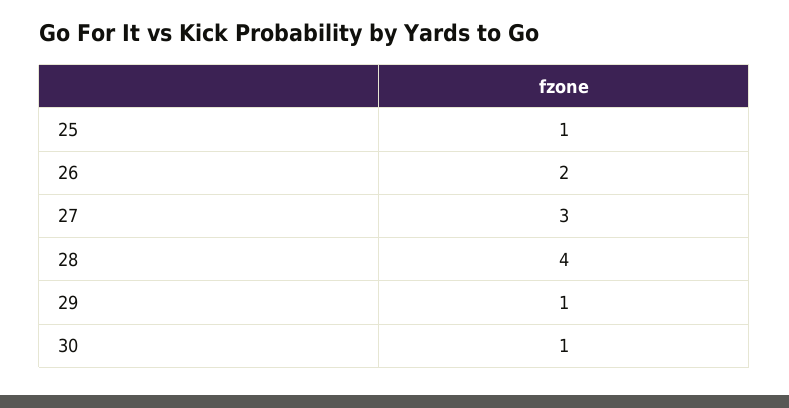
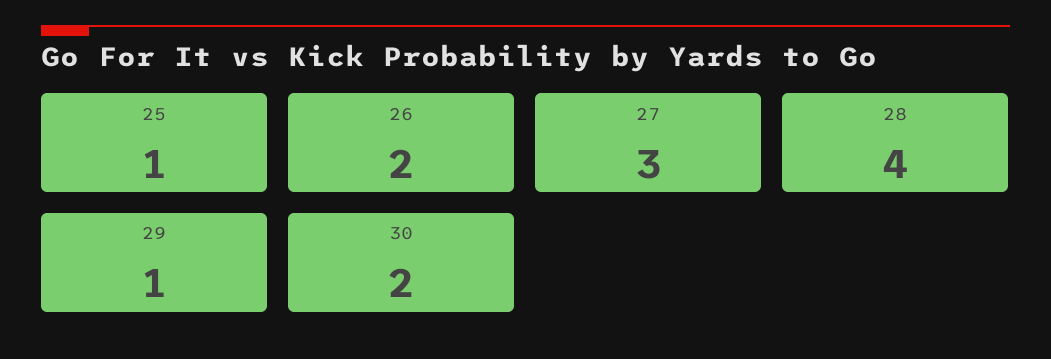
  {
    "25": 1,
    "26": 2,
    "27": 3,
    "28": 4,
    "29": 1,
-   "30": 1
+   "30": 2
  }

